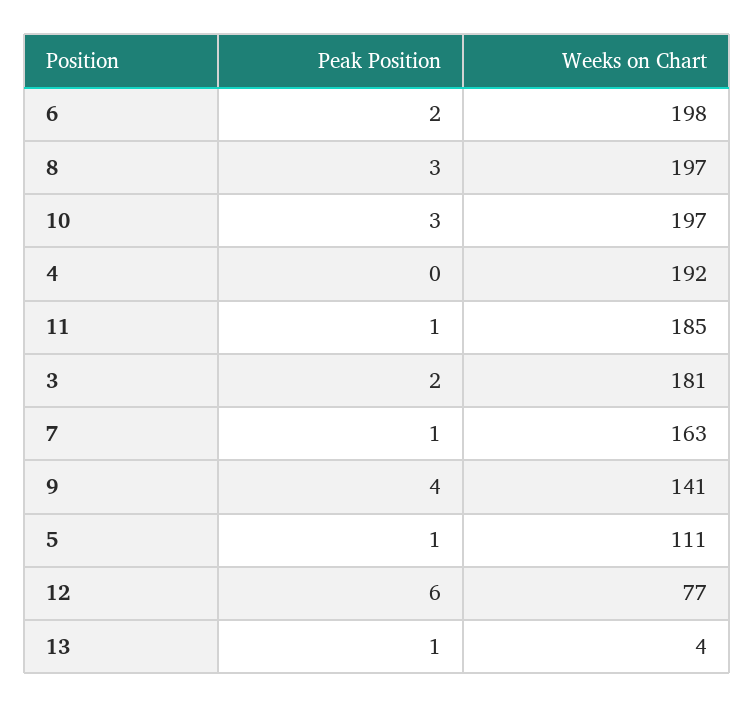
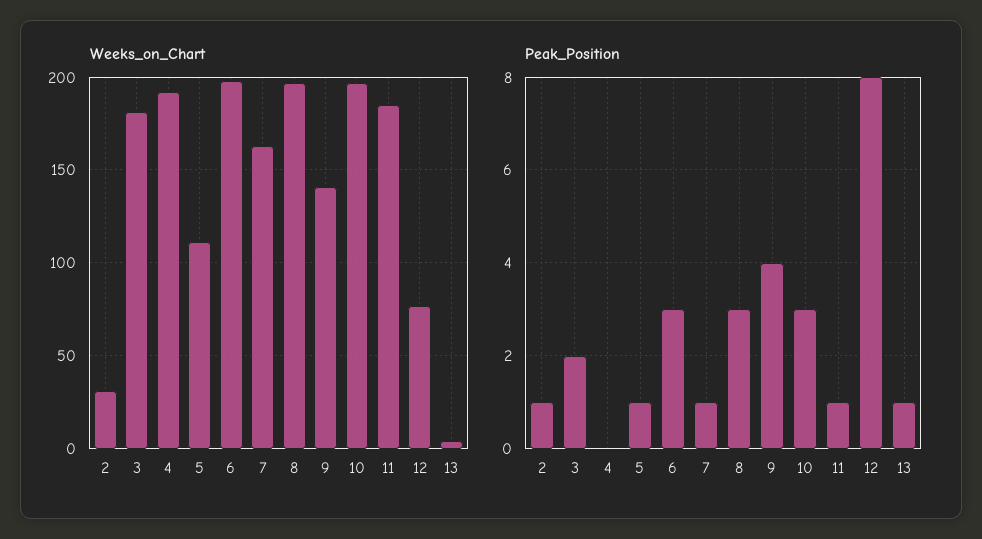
  {
    "Peak Position": {
-     "6": 2,
+     "6": 3,
      "8": 3,
      "10": 3,
      "4": 0,
      "11": 1,
      "3": 2,
      "7": 1,
      "9": 4,
      "5": 1,
-     "12": 6,
+     "12": 8,
-     "13": 1
+     "13": 1,
+     "2": 1
    },
    "Weeks on Chart": {
      "6": 198,
      "8": 197,
      "10": 197,
      "4": 192,
      "11": 185,
      "3": 181,
      "7": 163,
      "9": 141,
      "5": 111,
      "12": 77,
-     "13": 4
+     "13": 4,
+     "2": 30
    }
  }

